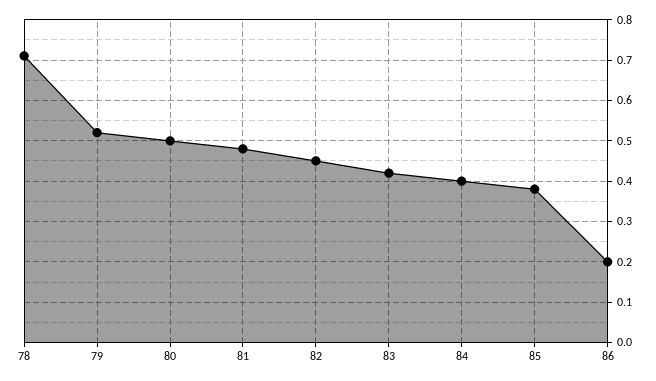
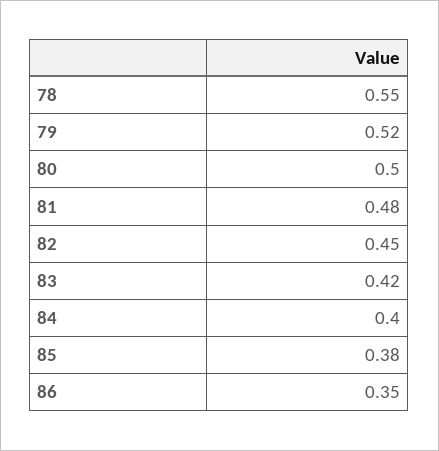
  {
-   "78": 0.7,
+   "78": 0.55,
    "79": 0.52,
    "80": 0.5,
    "81": 0.48,
    "82": 0.45,
    "83": 0.42,
    "84": 0.4,
    "85": 0.38,
-   "86": 0.2
+   "86": 0.35
  }

